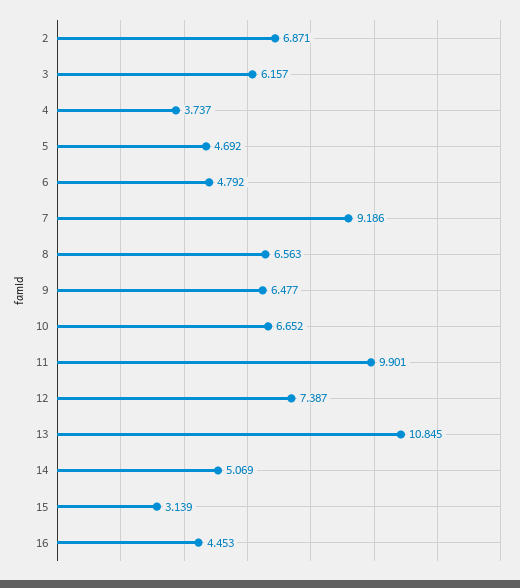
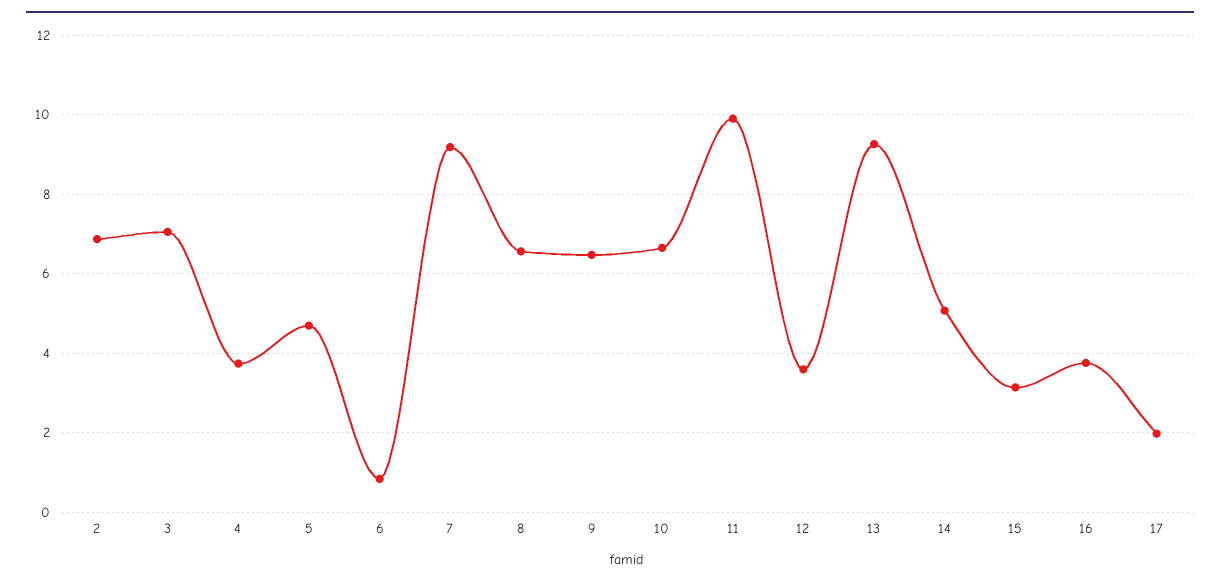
  {
    "2": 6.871,
-   "3": 6.157,
+   "3": 7,
    "4": 3.737,
    "5": 4.692,
-   "6": 4.792,
+   "6": 0.8,
    "7": 9.186,
    "8": 6.563,
    "9": 6.477,
    "10": 6.652,
    "11": 9.901,
-   "12": 7.387,
+   "12": 3.6,
-   "13": 10.845,
+   "13": 9.2,
    "14": 5.069,
    "15": 3.139,
-   "16": 4.453
+   "16": 3.8,
+   "17": 2
  }

